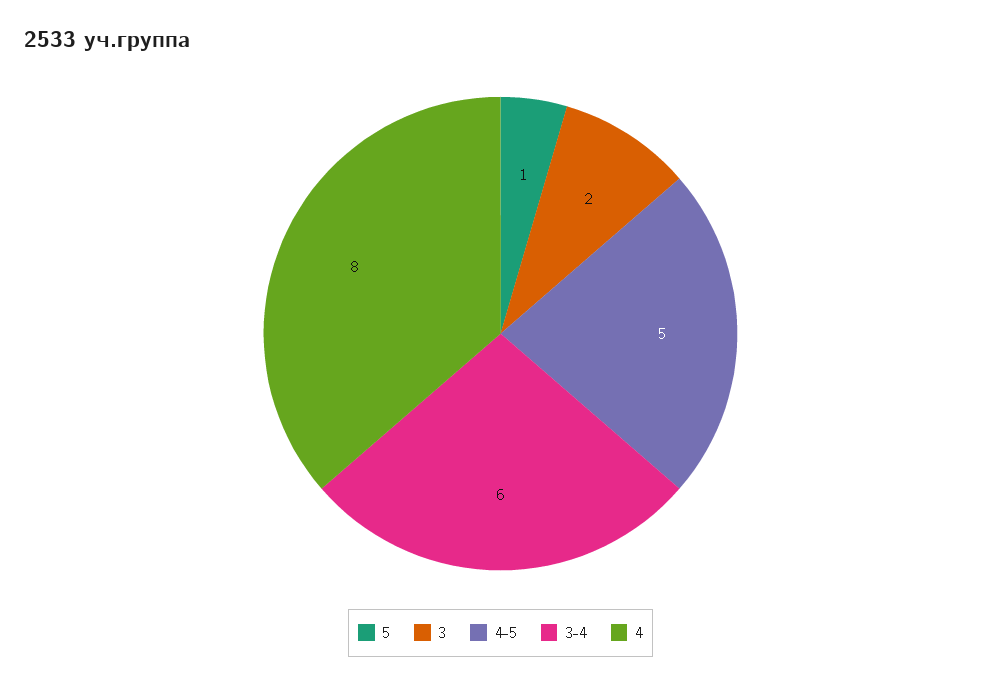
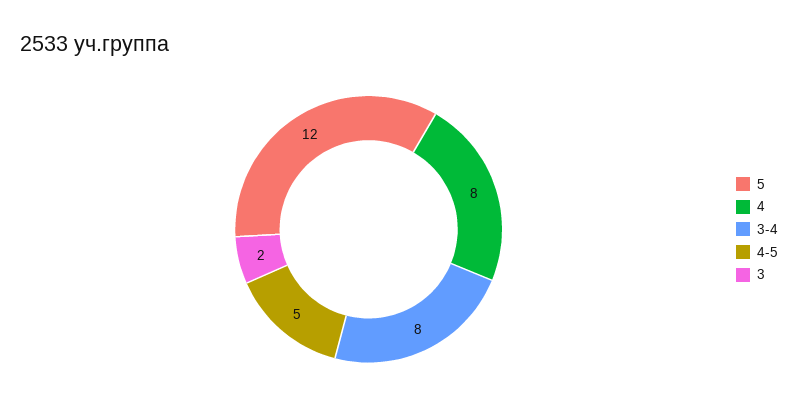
  {
-   "5": 1,
+   "5": 12,
    "3": 2,
    "4-5": 5,
-   "3-4": 6,
+   "3-4": 8,
    "4": 8
  }

